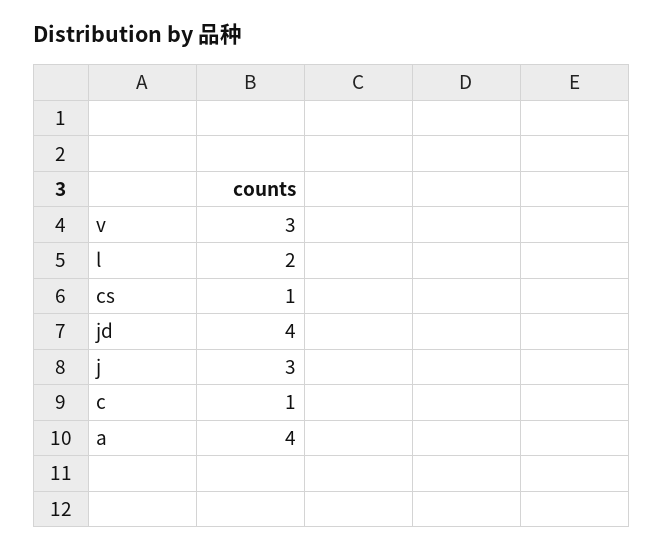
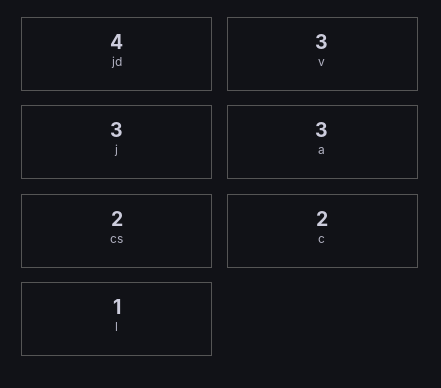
  {
    "v": 3,
-   "l": 2,
+   "l": 1,
-   "cs": 1,
+   "cs": 2,
    "jd": 4,
    "j": 3,
-   "c": 1,
+   "c": 2,
-   "a": 4
+   "a": 3
  }

